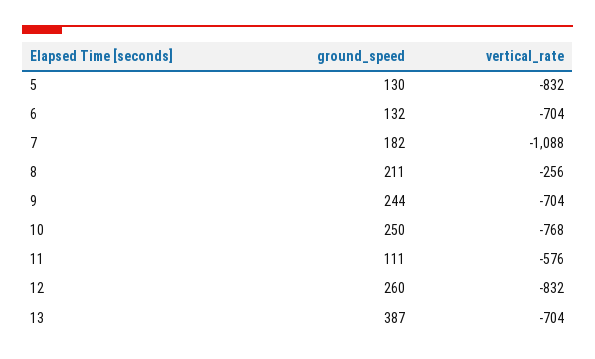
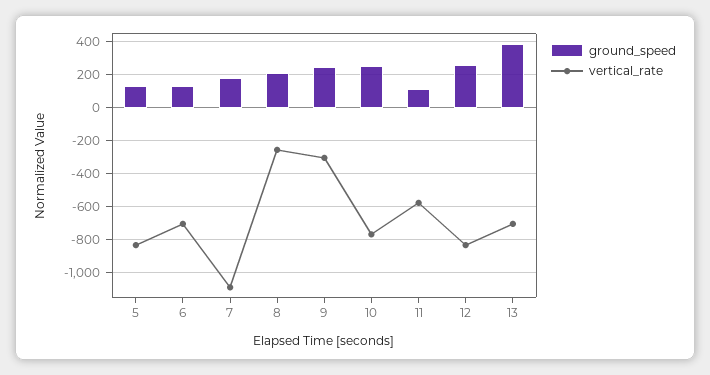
  {
    "ground_speed": {
      "5": 130,
      "6": 132,
      "7": 182,
      "8": 211,
      "9": 244,
      "10": 250,
      "11": 111,
      "12": 260,
      "13": 387
    },
    "vertical_rate": {
      "5": -832,
      "6": -704,
      "7": -1088,
      "8": -256,
-     "9": -704,
+     "9": -300,
      "10": -768,
      "11": -576,
      "12": -832,
      "13": -704
    }
  }

